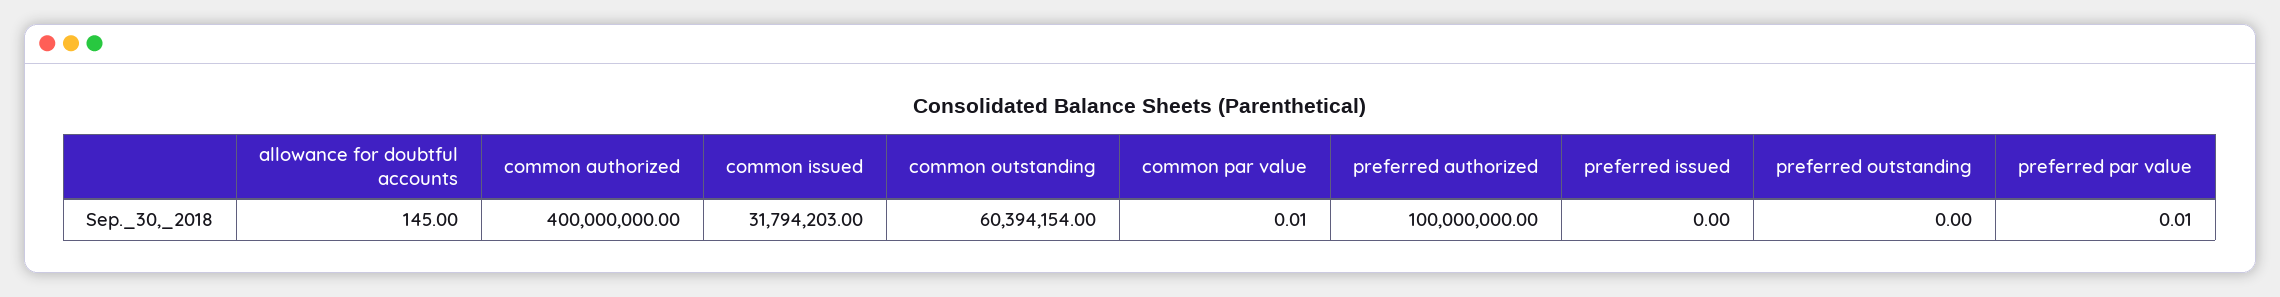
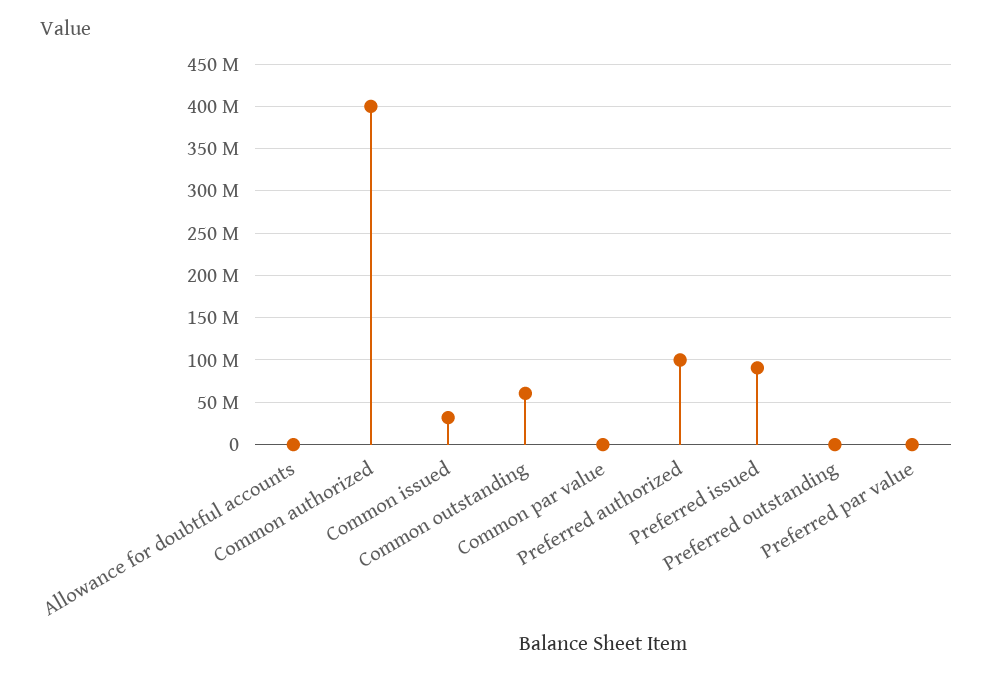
  {
    "allowance for doubtful accounts": 145,
    "common authorized": 400000000,
    "common issued": 31794203,
    "common outstanding": 60394154,
    "common par value": 0.01,
    "preferred authorized": 100000000,
-   "preferred issued": 0,
+   "preferred issued": 90000000,
    "preferred outstanding": 0,
    "preferred par value": 0.01
  }

